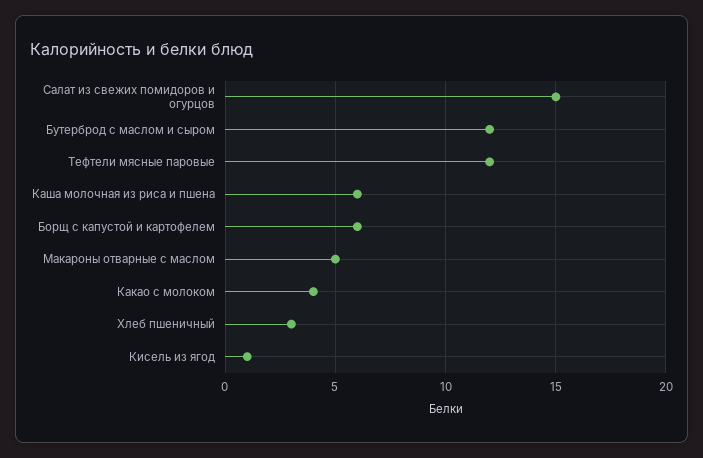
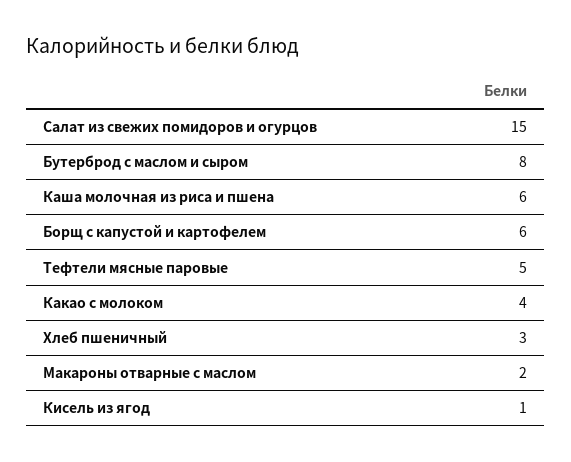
  {
    "Салат из свежих помидоров и огурцов": 15,
-   "Бутерброд с маслом и сыром": 12,
+   "Бутерброд с маслом и сыром": 8,
-   "Тефтели мясные паровые": 12,
+   "Тефтели мясные паровые": 5,
    "Каша молочная из риса и пшена": 6,
    "Борщ с капустой и картофелем": 6,
-   "Макароны отварные с маслом": 5,
+   "Макароны отварные с маслом": 2,
    "Какао с молоком": 4,
    "Хлеб пшеничный": 3,
    "Кисель из ягод": 1
  }

